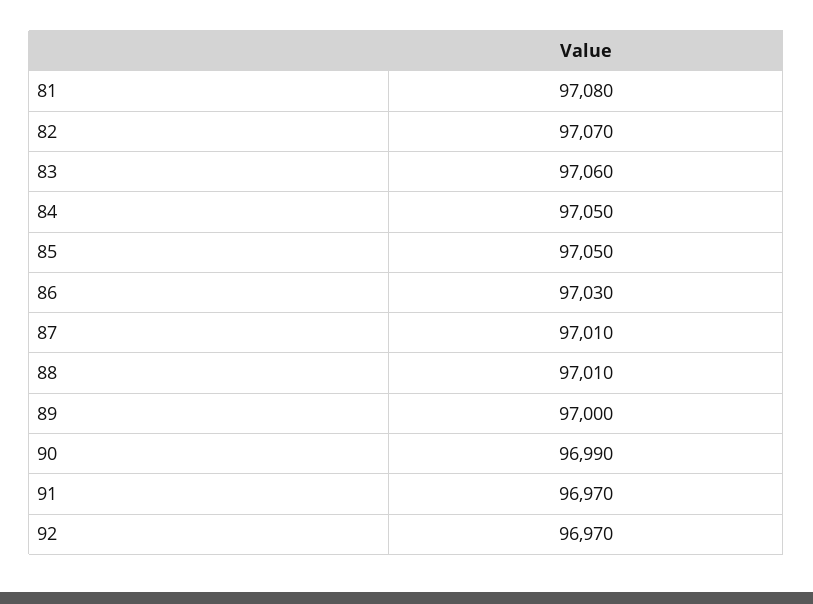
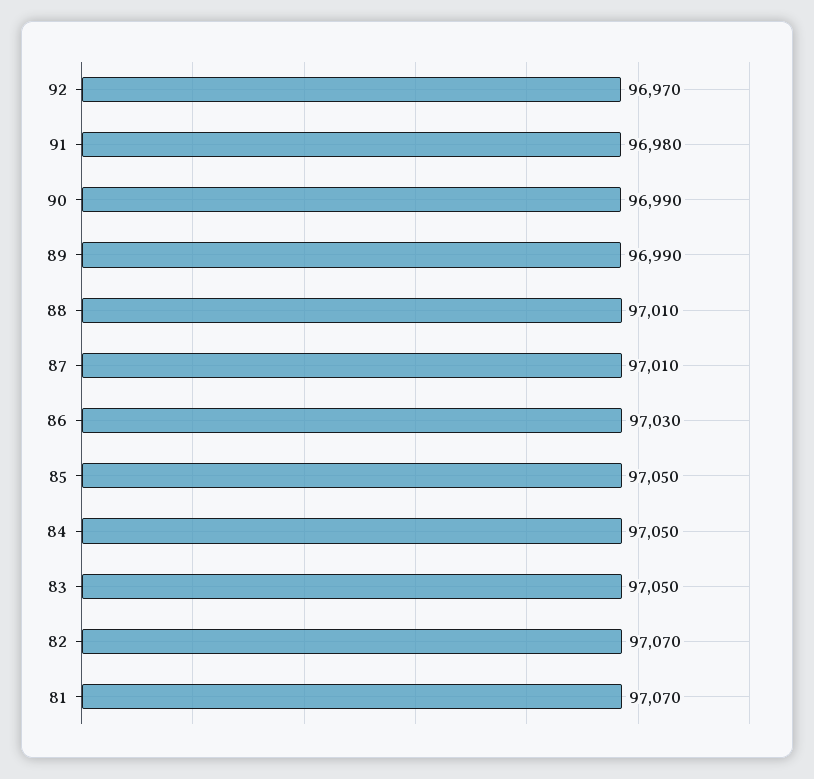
  {
-   "81": 97080,
+   "81": 97070,
    "82": 97070,
-   "83": 97060,
+   "83": 97050,
    "84": 97050,
    "85": 97050,
    "86": 97030,
    "87": 97010,
    "88": 97010,
-   "89": 97000,
+   "89": 96990,
    "90": 96990,
-   "91": 96970,
+   "91": 96980,
    "92": 96970
  }

